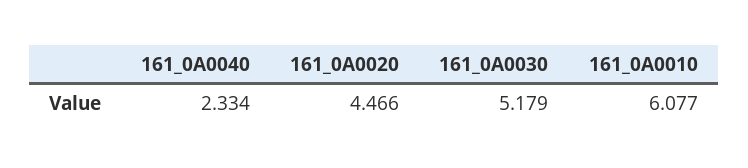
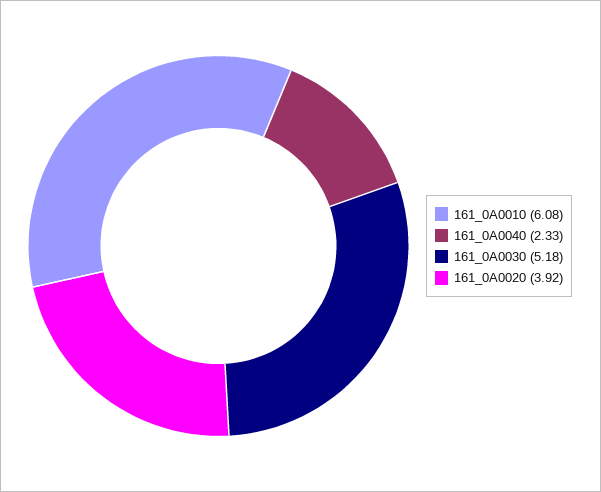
  {
    "161_0A0040": 2.334,
-   "161_0A0020": 4.466,
+   "161_0A0020": 3.92,
    "161_0A0030": 5.179,
    "161_0A0010": 6.077
  }

